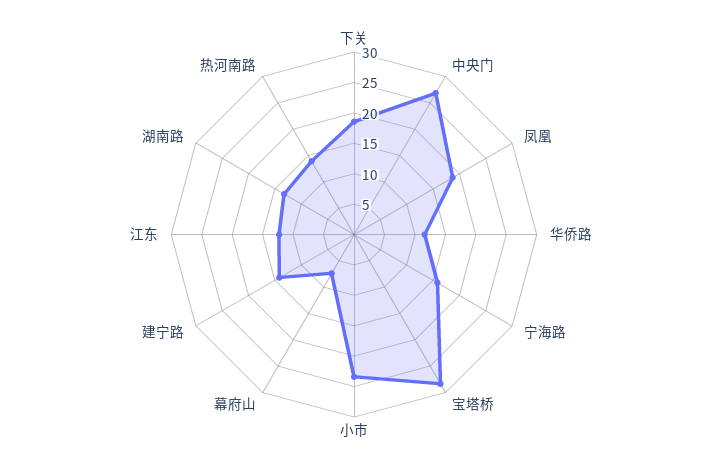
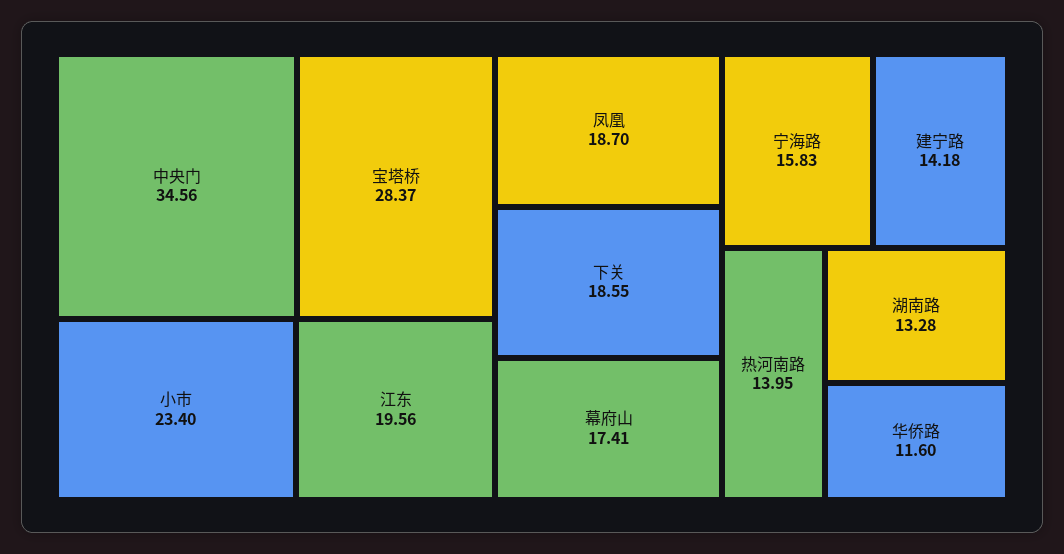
  {
    "下关": 18.55,
-   "中央门": 27.5,
+   "中央门": 34.56,
    "凤凰": 18.7,
    "华侨路": 11.6,
    "宁海路": 15.83,
    "宝塔桥": 28.37,
    "小市": 23.4,
-   "幕府山": 7.5,
+   "幕府山": 17.41,
    "建宁路": 14.18,
-   "江东": 12.5,
+   "江东": 19.56,
    "湖南路": 13.28,
    "热河南路": 13.95
  }

